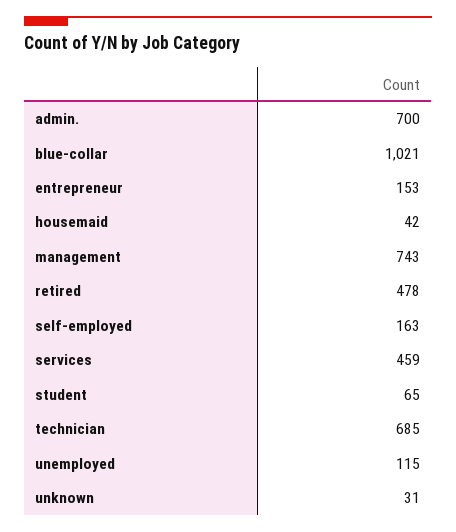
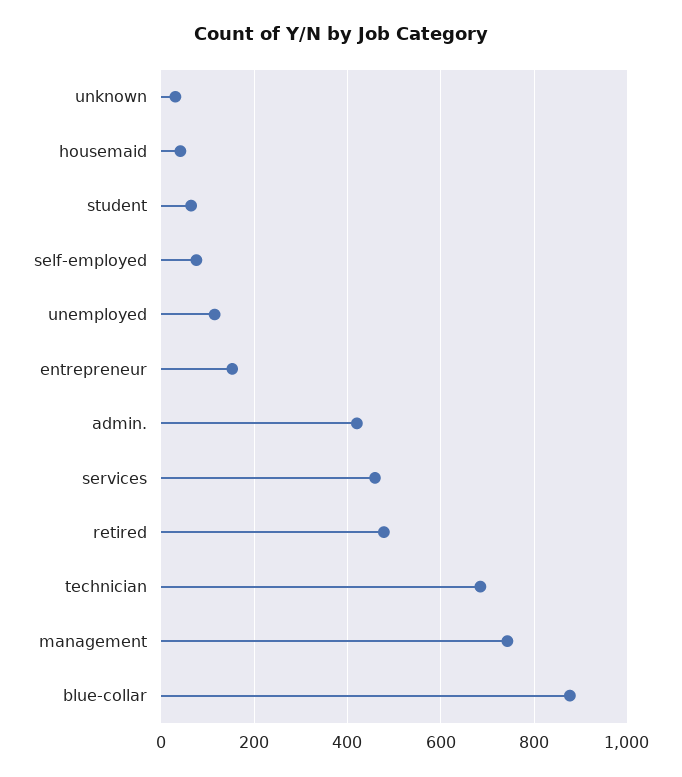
  {
-   "admin.": 700,
+   "admin.": 420,
-   "blue-collar": 1021,
+   "blue-collar": 880,
    "entrepreneur": 153,
    "housemaid": 42,
    "management": 743,
    "retired": 478,
-   "self-employed": 163,
+   "self-employed": 80,
    "services": 459,
    "student": 65,
    "technician": 685,
    "unemployed": 115,
    "unknown": 31
  }

